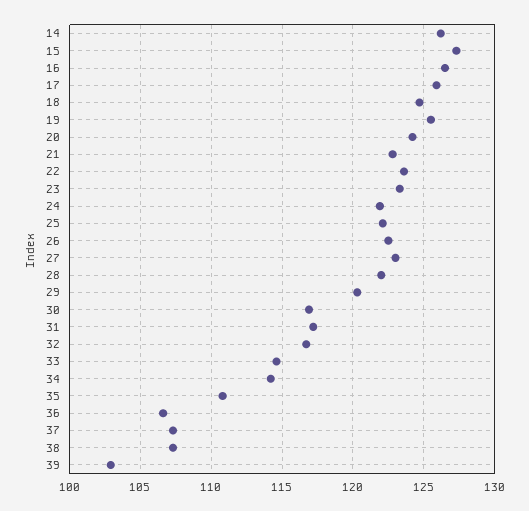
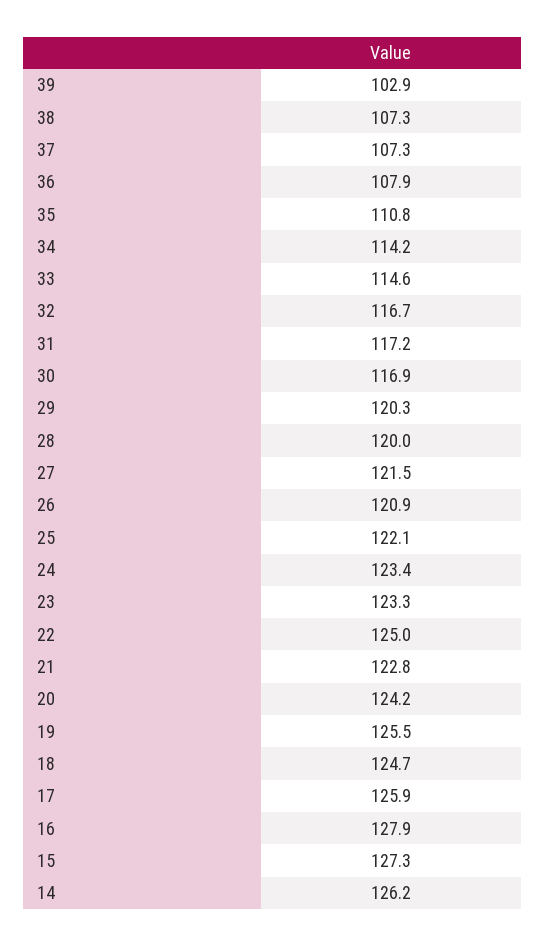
  {
    "14": 126.2,
    "15": 127.3,
-   "16": 126.5,
+   "16": 127.9,
    "17": 125.9,
    "18": 124.7,
    "19": 125.5,
    "20": 124.2,
    "21": 122.8,
-   "22": 123.5,
+   "22": 125,
    "23": 123.3,
-   "24": 122,
+   "24": 123.4,
    "25": 122.1,
-   "26": 122.5,
+   "26": 120.9,
-   "27": 123,
+   "27": 121.5,
-   "28": 122,
+   "28": 120,
    "29": 120.3,
    "30": 116.9,
    "31": 117.2,
    "32": 116.7,
    "33": 114.6,
    "34": 114.2,
    "35": 110.8,
-   "36": 106.5,
+   "36": 107.9,
    "37": 107.3,
    "38": 107.3,
    "39": 102.9
  }

